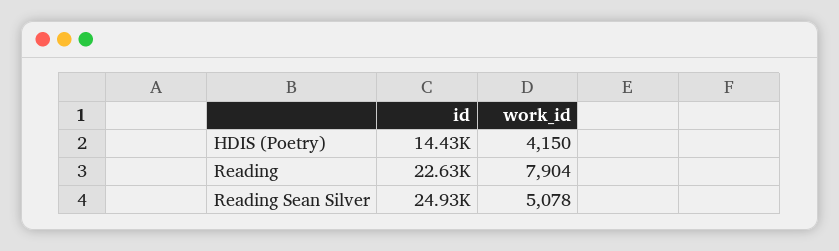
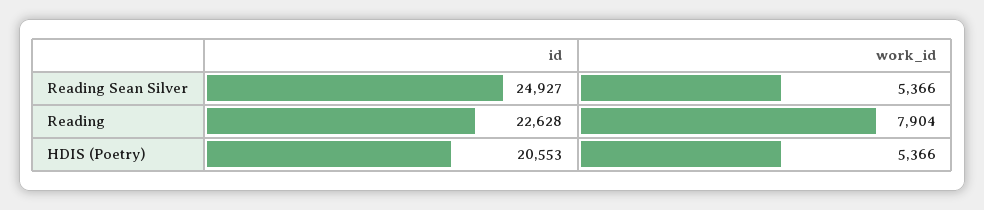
  {
    "id": {
-     "HDIS (Poetry)": 14430,
+     "HDIS (Poetry)": 20553,
      "Reading": 22628,
      "Reading Sean Silver": 24927
    },
    "work_id": {
-     "HDIS (Poetry)": 4150,
+     "HDIS (Poetry)": 5366,
      "Reading": 7904,
-     "Reading Sean Silver": 5078
+     "Reading Sean Silver": 5366
    }
  }

